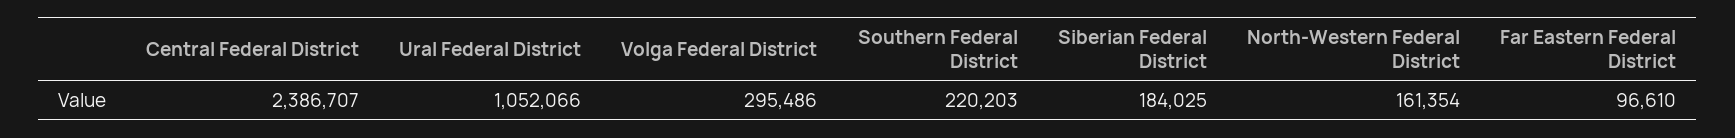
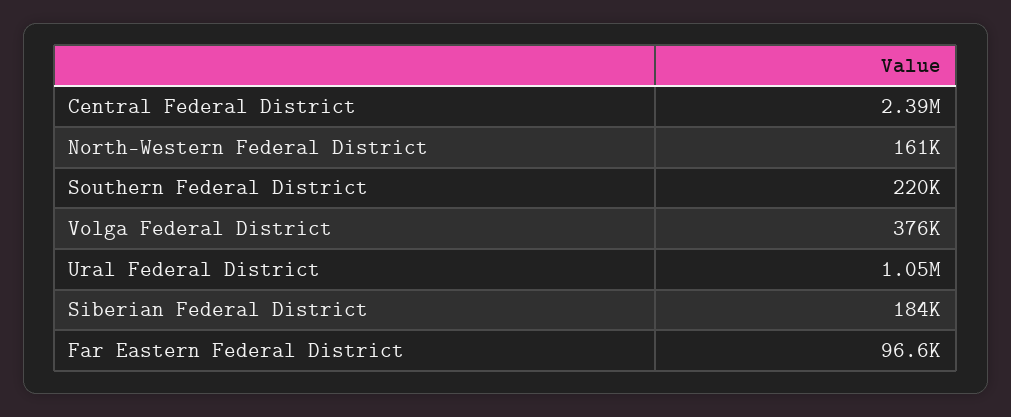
  {
    "Central Federal District": 2386707,
    "Ural Federal District": 1052066,
-   "Volga Federal District": 295486,
+   "Volga Federal District": 376000,
    "Southern Federal District": 220203,
    "Siberian Federal District": 184025,
    "North-Western Federal District": 161354,
    "Far Eastern Federal District": 96610
  }

